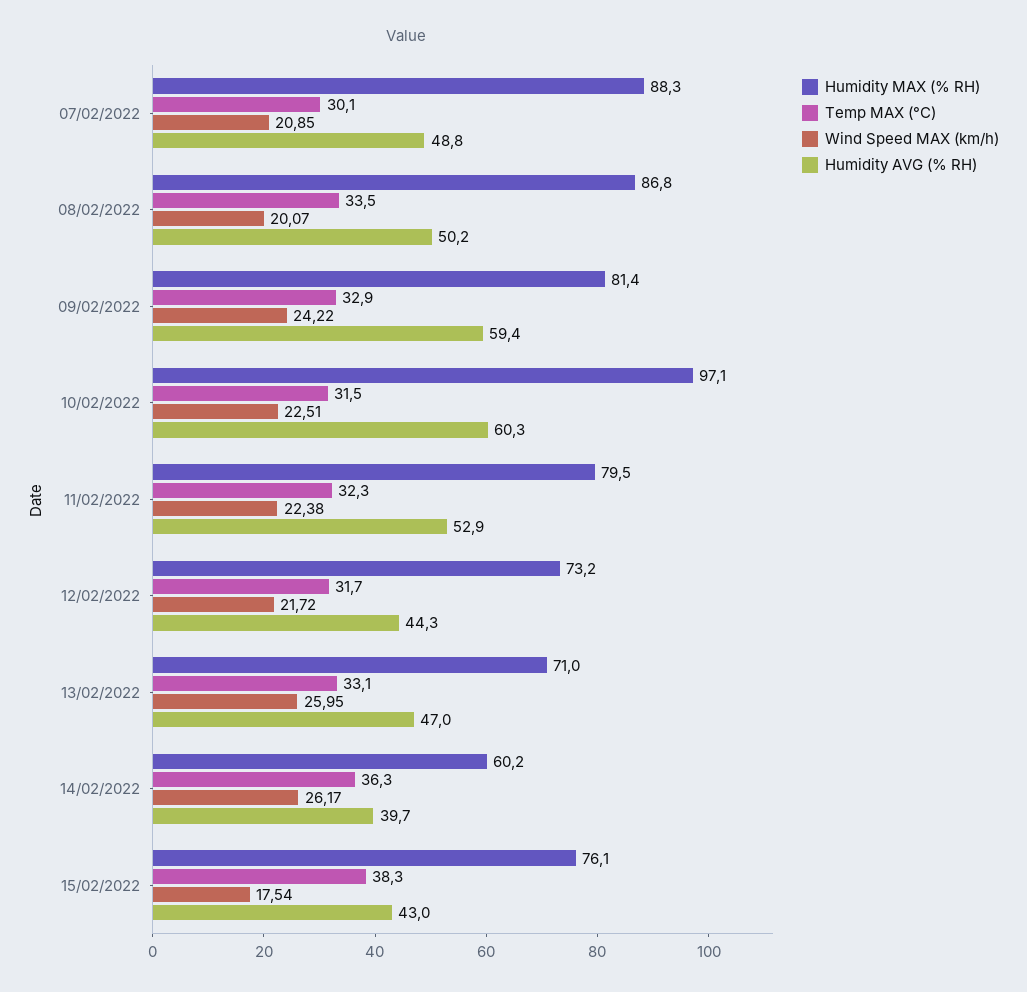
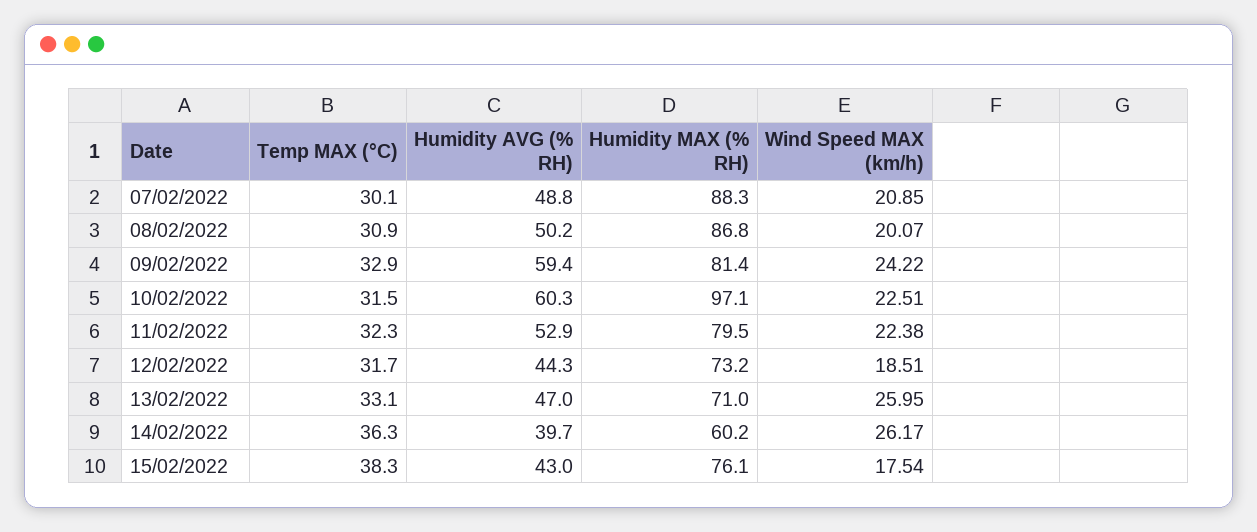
  {
    "Humidity MAX (% RH)": {
      "07/02/2022": 88.3,
      "08/02/2022": 86.8,
      "09/02/2022": 81.4,
      "10/02/2022": 97.1,
      "11/02/2022": 79.5,
      "12/02/2022": 73.2,
      "13/02/2022": 71,
      "14/02/2022": 60.2,
      "15/02/2022": 76.1
    },
    "Temp MAX (°C)": {
      "07/02/2022": 30.1,
-     "08/02/2022": 33.5,
+     "08/02/2022": 30.9,
      "09/02/2022": 32.9,
      "10/02/2022": 31.5,
      "11/02/2022": 32.3,
      "12/02/2022": 31.7,
      "13/02/2022": 33.1,
      "14/02/2022": 36.3,
      "15/02/2022": 38.3
    },
    "Wind Speed MAX (km/h)": {
      "07/02/2022": 20.85,
      "08/02/2022": 20.07,
      "09/02/2022": 24.22,
      "10/02/2022": 22.51,
      "11/02/2022": 22.38,
-     "12/02/2022": 21.72,
+     "12/02/2022": 18.51,
      "13/02/2022": 25.95,
      "14/02/2022": 26.17,
      "15/02/2022": 17.54
    },
    "Humidity AVG (% RH)": {
      "07/02/2022": 48.8,
      "08/02/2022": 50.2,
      "09/02/2022": 59.4,
      "10/02/2022": 60.3,
      "11/02/2022": 52.9,
      "12/02/2022": 44.3,
      "13/02/2022": 47,
      "14/02/2022": 39.7,
      "15/02/2022": 43
    }
  }

